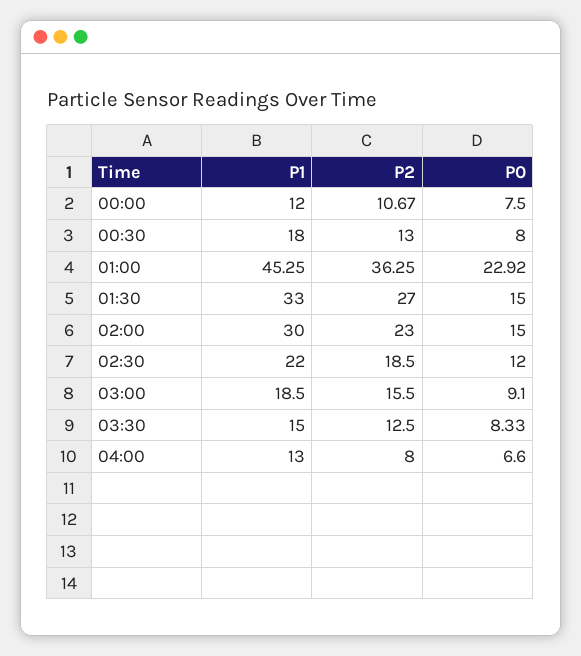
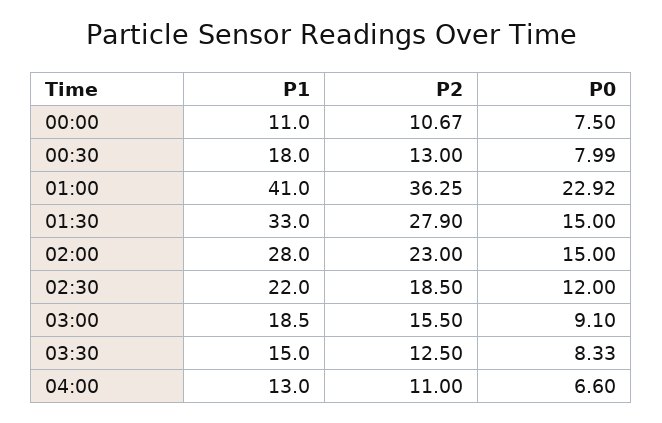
  {
    "P1": {
-     "00:00": 12,
+     "00:00": 11,
      "00:30": 18,
-     "01:00": 45.25,
+     "01:00": 41,
      "01:30": 33,
-     "02:00": 30,
+     "02:00": 28,
      "02:30": 22,
      "03:00": 18.5,
      "03:30": 15,
      "04:00": 13
    },
    "P2": {
      "00:00": 10.67,
      "00:30": 13,
      "01:00": 36.25,
-     "01:30": 27,
+     "01:30": 27.9,
      "02:00": 23,
      "02:30": 18.5,
      "03:00": 15.5,
      "03:30": 12.5,
-     "04:00": 8
+     "04:00": 11
    },
    "P0": {
      "00:00": 7.5,
-     "00:30": 8,
+     "00:30": 7.99,
      "01:00": 22.92,
      "01:30": 15,
      "02:00": 15,
      "02:30": 12,
      "03:00": 9.1,
      "03:30": 8.33,
      "04:00": 6.6
    }
  }

